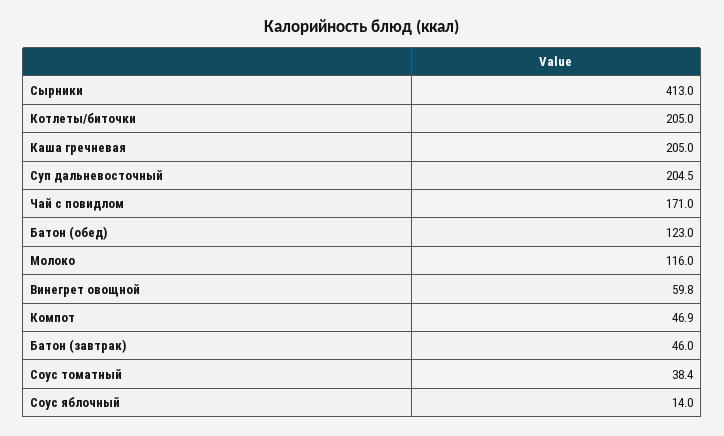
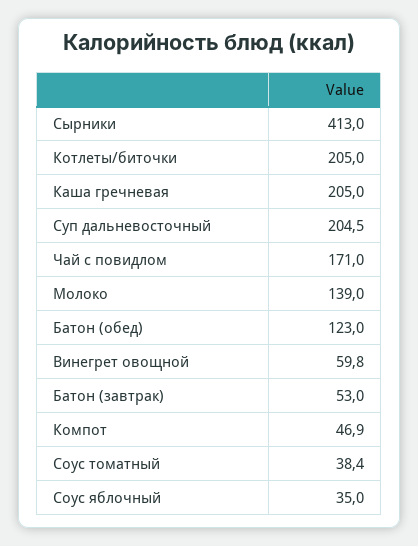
  {
    "Сырники": 413,
    "Котлеты/биточки": 205,
    "Каша гречневая": 205,
    "Суп дальневосточный": 204.5,
    "Чай с повидлом": 171,
    "Батон (обед)": 123,
-   "Молоко": 116,
+   "Молоко": 139,
    "Винегрет овощной": 59.8,
    "Компот": 46.9,
-   "Батон (завтрак)": 46,
+   "Батон (завтрак)": 53,
    "Соус томатный": 38.4,
-   "Соус яблочный": 14
+   "Соус яблочный": 35
  }

